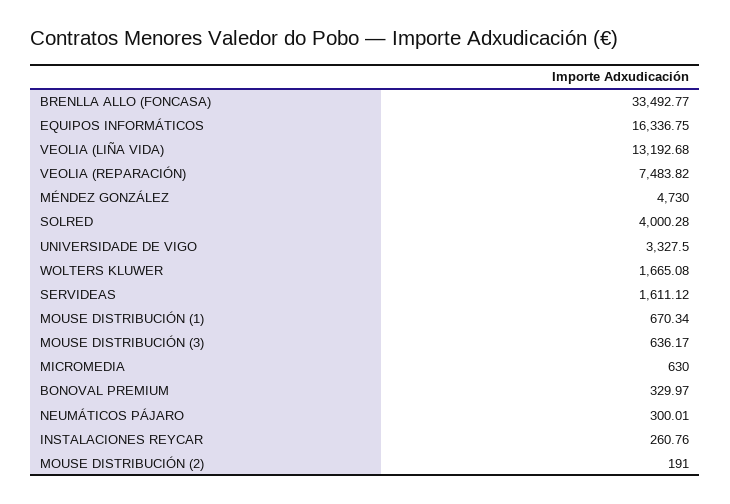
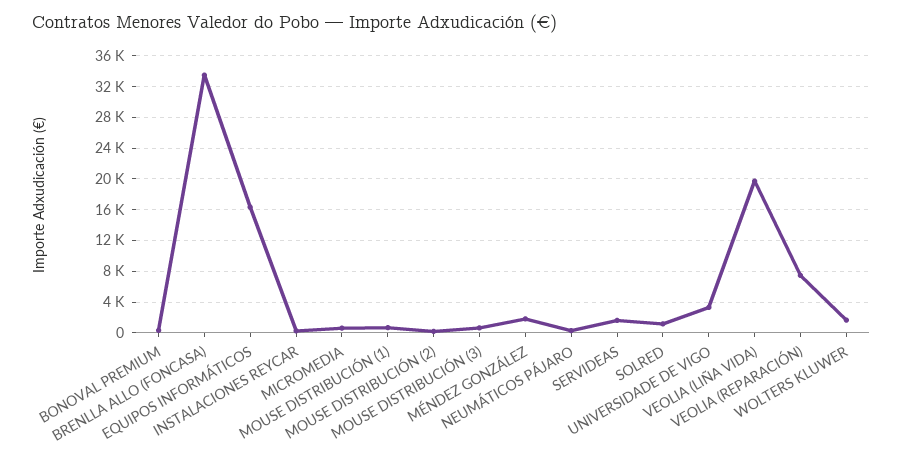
  {
    "BRENLLA ALLO (FONCASA)": 33492.77,
    "EQUIPOS INFORMÁTICOS": 16336.75,
-   "VEOLIA (LIÑA VIDA)": 13192.68,
+   "VEOLIA (LIÑA VIDA)": 20000,
    "VEOLIA (REPARACIÓN)": 7483.82,
-   "MÉNDEZ GONZÁLEZ": 4730,
+   "MÉNDEZ GONZÁLEZ": 2000,
-   "SOLRED": 4000.28,
+   "SOLRED": 1000,
    "UNIVERSIDADE DE VIGO": 3327.5,
    "WOLTERS KLUWER": 1665.08,
    "SERVIDEAS": 1611.12,
    "MOUSE DISTRIBUCIÓN (1)": 670.34,
    "MOUSE DISTRIBUCIÓN (3)": 636.17,
    "MICROMEDIA": 630,
    "BONOVAL PREMIUM": 329.97,
    "NEUMÁTICOS PÁJARO": 300.01,
    "INSTALACIONES REYCAR": 260.76,
    "MOUSE DISTRIBUCIÓN (2)": 191
  }

